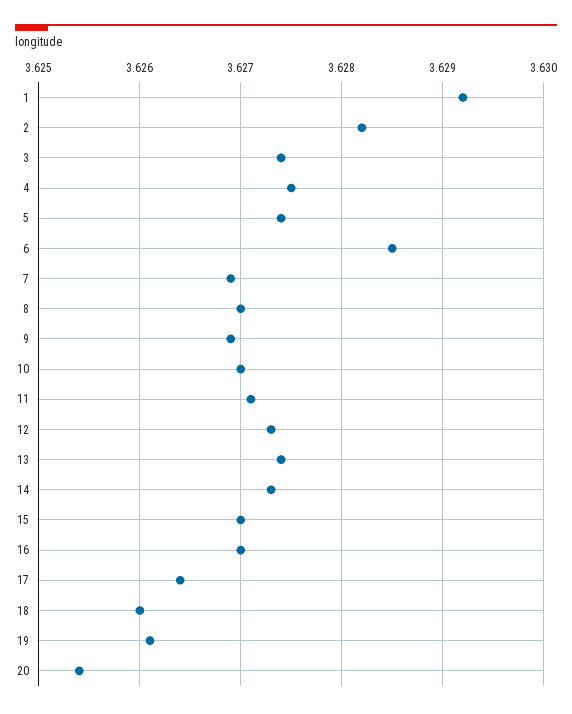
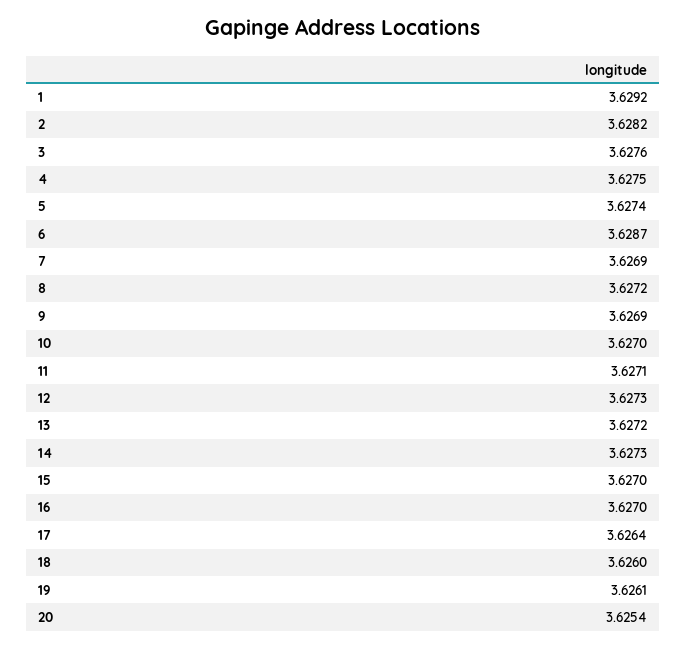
  {
    "1": 3.6292,
    "2": 3.6282,
-   "3": 3.6274,
+   "3": 3.6276,
    "4": 3.6275,
    "5": 3.6274,
-   "6": 3.6285,
+   "6": 3.6287,
    "7": 3.6269,
-   "8": 3.627,
+   "8": 3.6272,
    "9": 3.6269,
    "10": 3.627,
    "11": 3.6271,
    "12": 3.6273,
-   "13": 3.6274,
+   "13": 3.6272,
    "14": 3.6273,
    "15": 3.627,
    "16": 3.627,
    "17": 3.6264,
    "18": 3.626,
    "19": 3.6261,
    "20": 3.6254
  }

